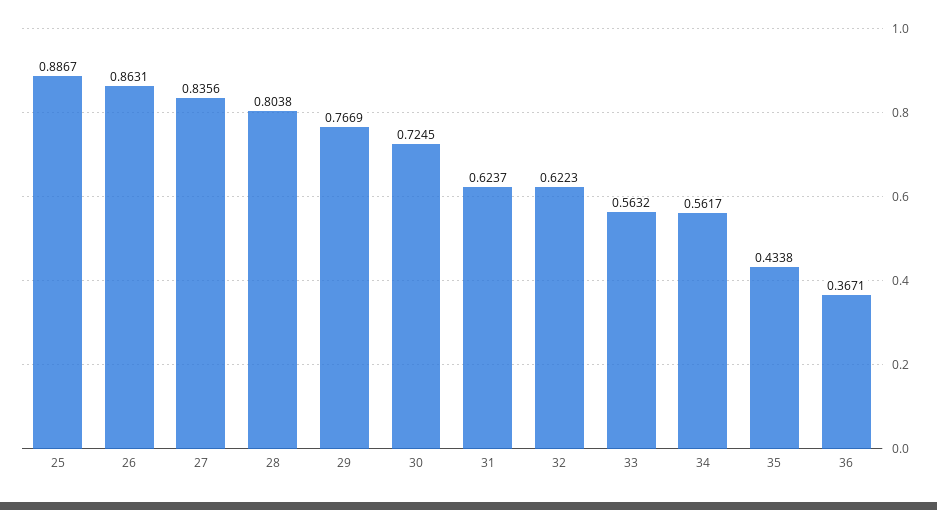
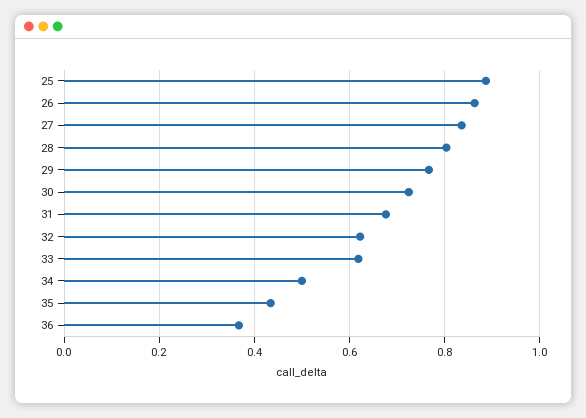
  {
    "25": 0.8867,
    "26": 0.8631,
    "27": 0.8356,
    "28": 0.8038,
    "29": 0.7669,
    "30": 0.7245,
-   "31": 0.6237,
+   "31": 0.68,
    "32": 0.6223,
-   "33": 0.5632,
+   "33": 0.62,
-   "34": 0.5617,
+   "34": 0.5,
    "35": 0.4338,
    "36": 0.3671
  }

